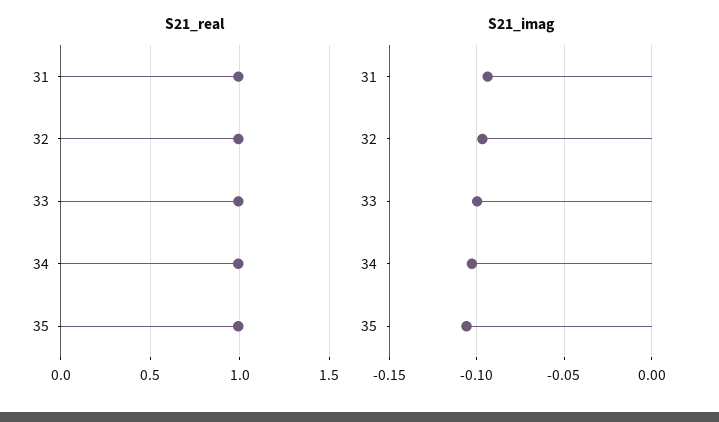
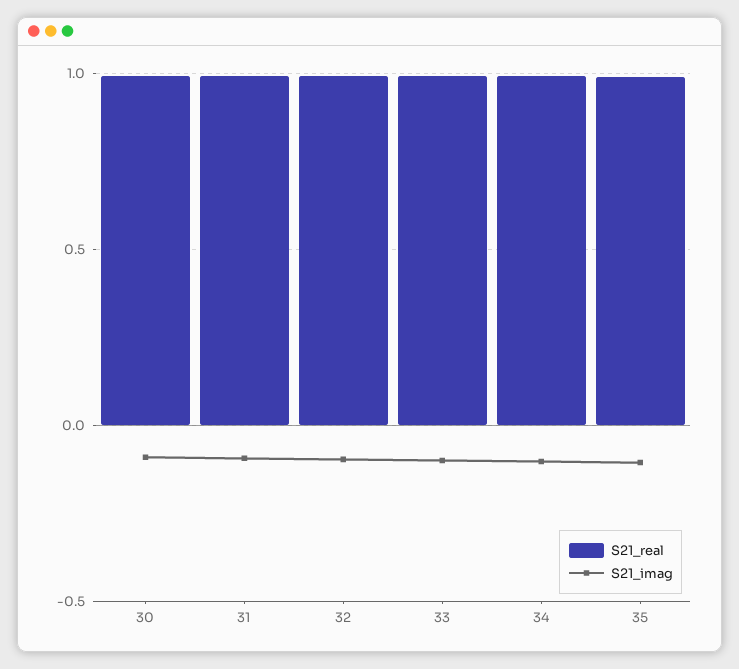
  {
    "S21_real": {
      "31": 1,
      "32": 1,
      "33": 1,
      "34": 1,
-     "35": 1
+     "35": 1,
+     "30": 1
    },
    "S21_imag": {
      "31": -0.095,
      "32": -0.095,
      "33": -0.1,
      "34": -0.105,
-     "35": -0.105
+     "35": -0.105,
+     "30": -0.1
    }
  }

